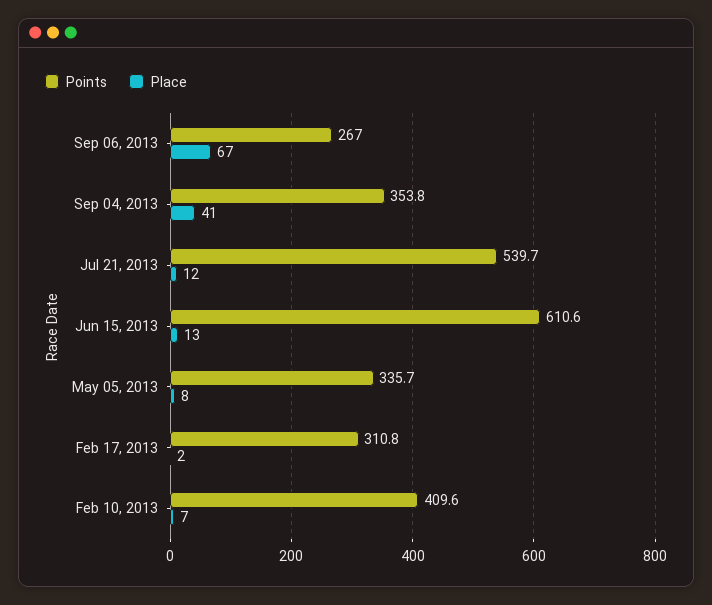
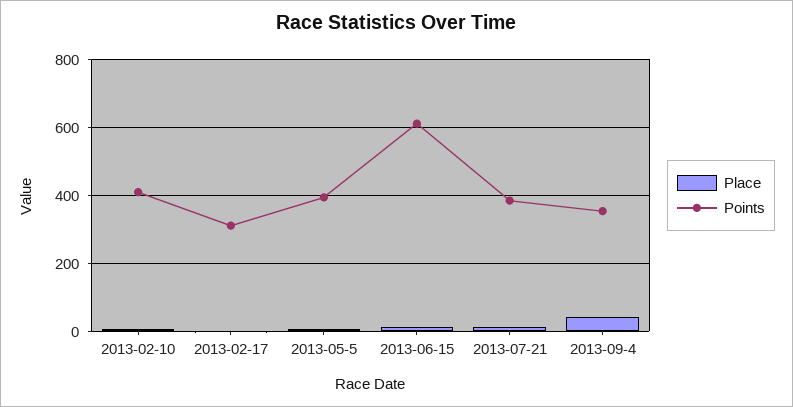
  {
    "Points": {
-     "Sep 06, 2013": 267,
      "Sep 04, 2013": 353.8,
-     "Jul 21, 2013": 539.7,
+     "Jul 21, 2013": 380,
      "Jun 15, 2013": 610.6,
-     "May 05, 2013": 335.7,
+     "May 05, 2013": 400,
      "Feb 17, 2013": 310.8,
      "Feb 10, 2013": 409.6
    },
    "Place": {
-     "Sep 06, 2013": 67,
      "Sep 04, 2013": 41,
      "Jul 21, 2013": 12,
      "Jun 15, 2013": 13,
      "May 05, 2013": 8,
      "Feb 17, 2013": 2,
      "Feb 10, 2013": 7
    }
  }

